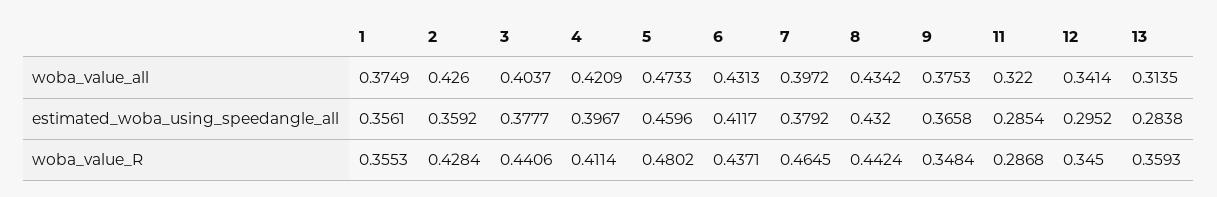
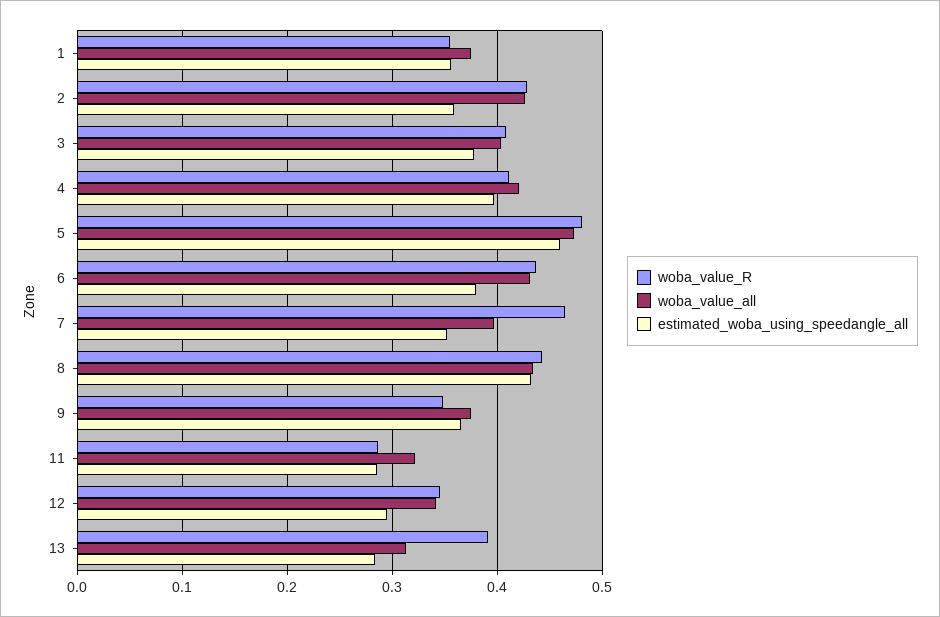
  {
    "woba_value_all": {
      "1": 0.3749,
      "2": 0.426,
      "3": 0.4037,
      "4": 0.4209,
      "5": 0.4733,
      "6": 0.4313,
      "7": 0.3972,
      "8": 0.4342,
      "9": 0.3753,
      "11": 0.322,
      "12": 0.3414,
      "13": 0.3135
    },
    "estimated_woba_using_speedangle_all": {
      "1": 0.3561,
      "2": 0.3592,
      "3": 0.3777,
      "4": 0.3967,
      "5": 0.4596,
-     "6": 0.4117,
+     "6": 0.38,
-     "7": 0.3792,
+     "7": 0.35,
      "8": 0.432,
      "9": 0.3658,
      "11": 0.2854,
      "12": 0.2952,
      "13": 0.2838
    },
    "woba_value_R": {
      "1": 0.3553,
      "2": 0.4284,
-     "3": 0.4406,
+     "3": 0.41,
      "4": 0.4114,
      "5": 0.4802,
      "6": 0.4371,
      "7": 0.4645,
      "8": 0.4424,
      "9": 0.3484,
      "11": 0.2868,
      "12": 0.345,
-     "13": 0.3593
+     "13": 0.39
    }
  }

